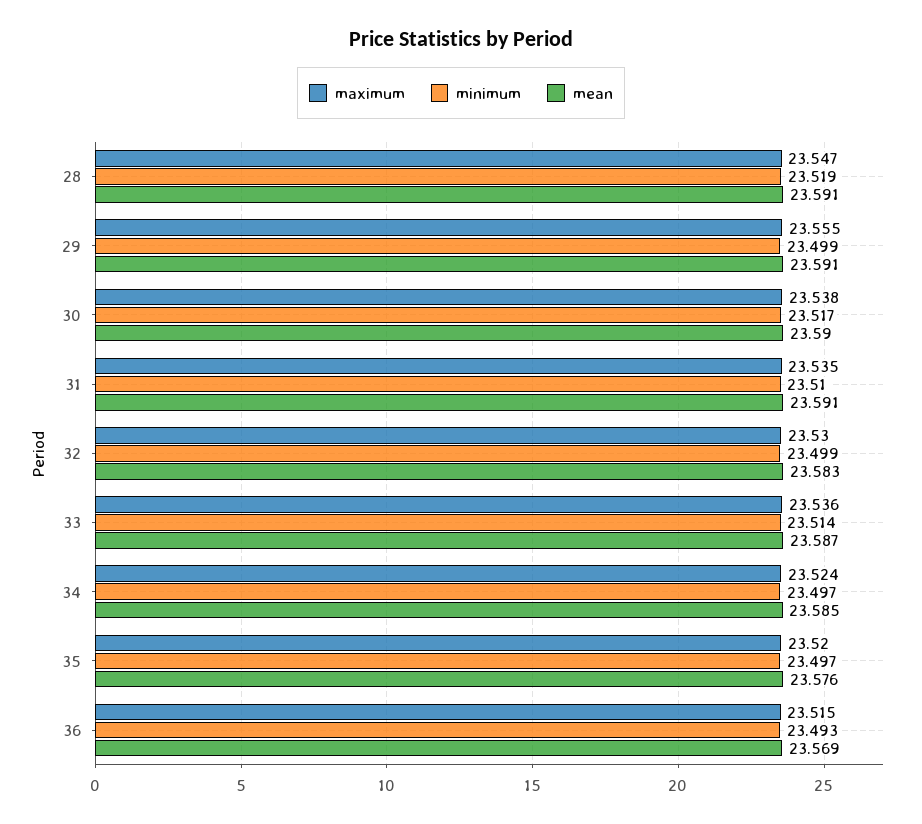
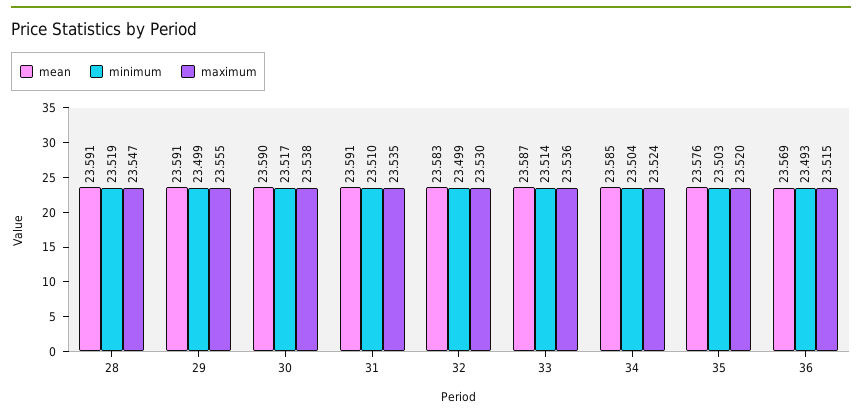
  {
    "maximum": {
      "28": 23.547,
      "29": 23.555,
      "30": 23.538,
      "31": 23.535,
      "32": 23.53,
      "33": 23.536,
      "34": 23.524,
      "35": 23.52,
      "36": 23.515
    },
    "minimum": {
      "28": 23.519,
      "29": 23.499,
      "30": 23.517,
      "31": 23.51,
      "32": 23.499,
      "33": 23.514,
-     "34": 23.497,
+     "34": 23.504,
-     "35": 23.497,
+     "35": 23.503,
      "36": 23.493
    },
    "mean": {
      "28": 23.591,
      "29": 23.591,
      "30": 23.59,
      "31": 23.591,
      "32": 23.583,
      "33": 23.587,
      "34": 23.585,
      "35": 23.576,
      "36": 23.569
    }
  }

